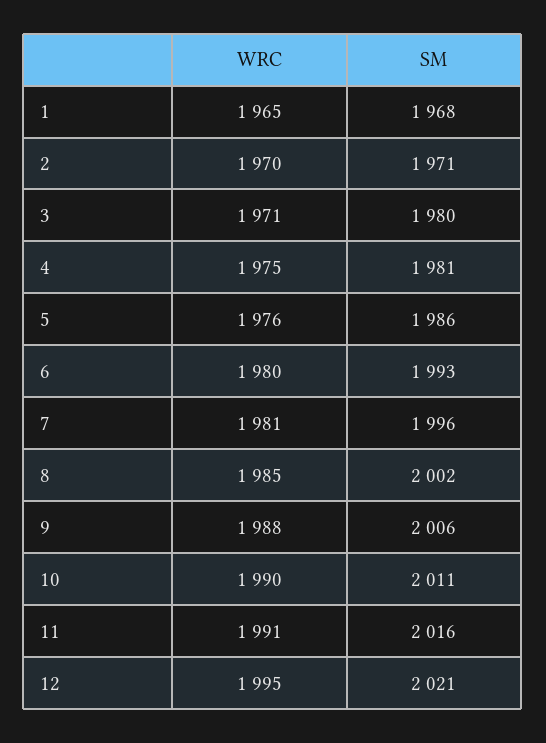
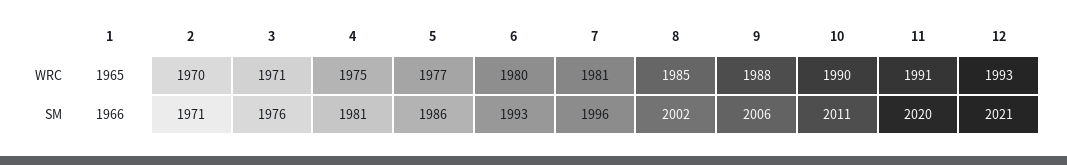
  {
    "WRC": {
      "1": 1965,
      "2": 1970,
      "3": 1971,
      "4": 1975,
-     "5": 1976,
+     "5": 1977,
      "6": 1980,
      "7": 1981,
      "8": 1985,
      "9": 1988,
      "10": 1990,
      "11": 1991,
-     "12": 1995
+     "12": 1993
    },
    "SM": {
-     "1": 1968,
+     "1": 1966,
      "2": 1971,
-     "3": 1980,
+     "3": 1976,
      "4": 1981,
      "5": 1986,
      "6": 1993,
      "7": 1996,
      "8": 2002,
      "9": 2006,
      "10": 2011,
-     "11": 2016,
+     "11": 2020,
      "12": 2021
    }
  }

